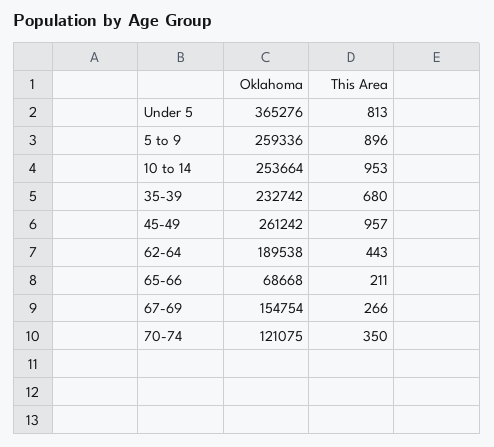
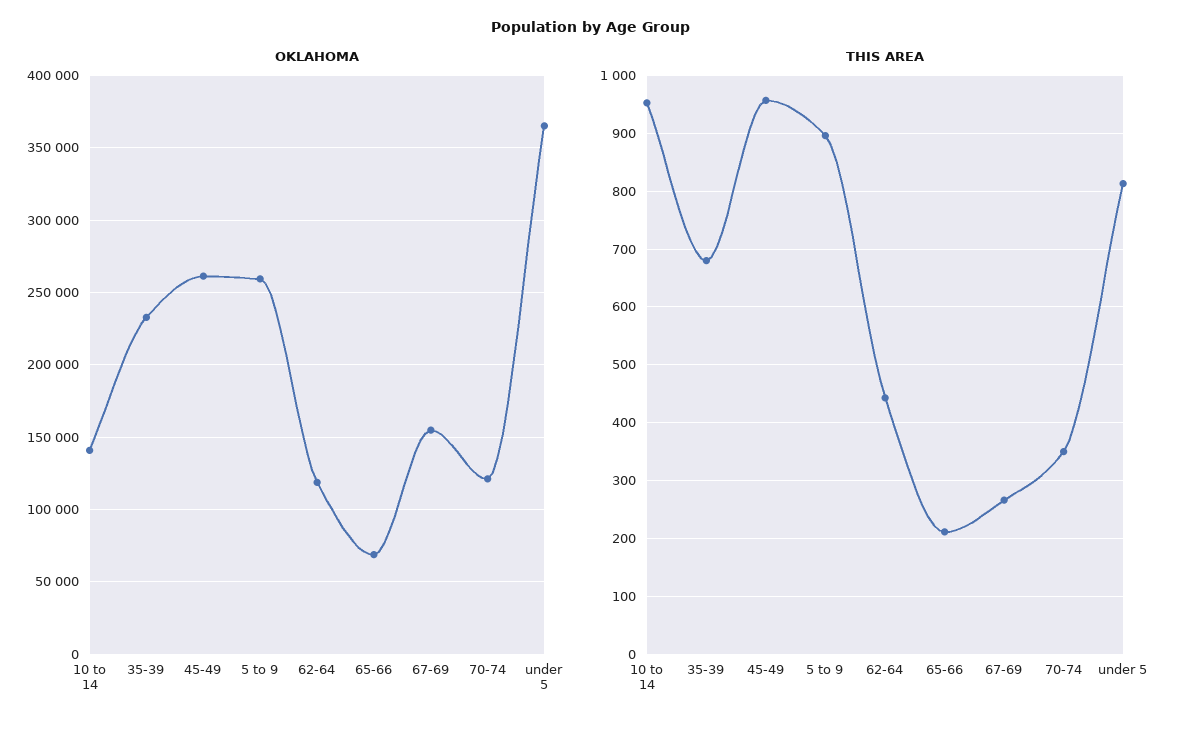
  {
    "Oklahoma": {
      "Under 5": 365276,
      "5 to 9": 259336,
-     "10 to 14": 253664,
+     "10 to 14": 140000,
      "35-39": 232742,
      "45-49": 261242,
-     "62-64": 189538,
+     "62-64": 120000,
      "65-66": 68668,
      "67-69": 154754,
      "70-74": 121075
    },
    "This Area": {
      "Under 5": 813,
      "5 to 9": 896,
      "10 to 14": 953,
      "35-39": 680,
      "45-49": 957,
      "62-64": 443,
      "65-66": 211,
      "67-69": 266,
      "70-74": 350
    }
  }

